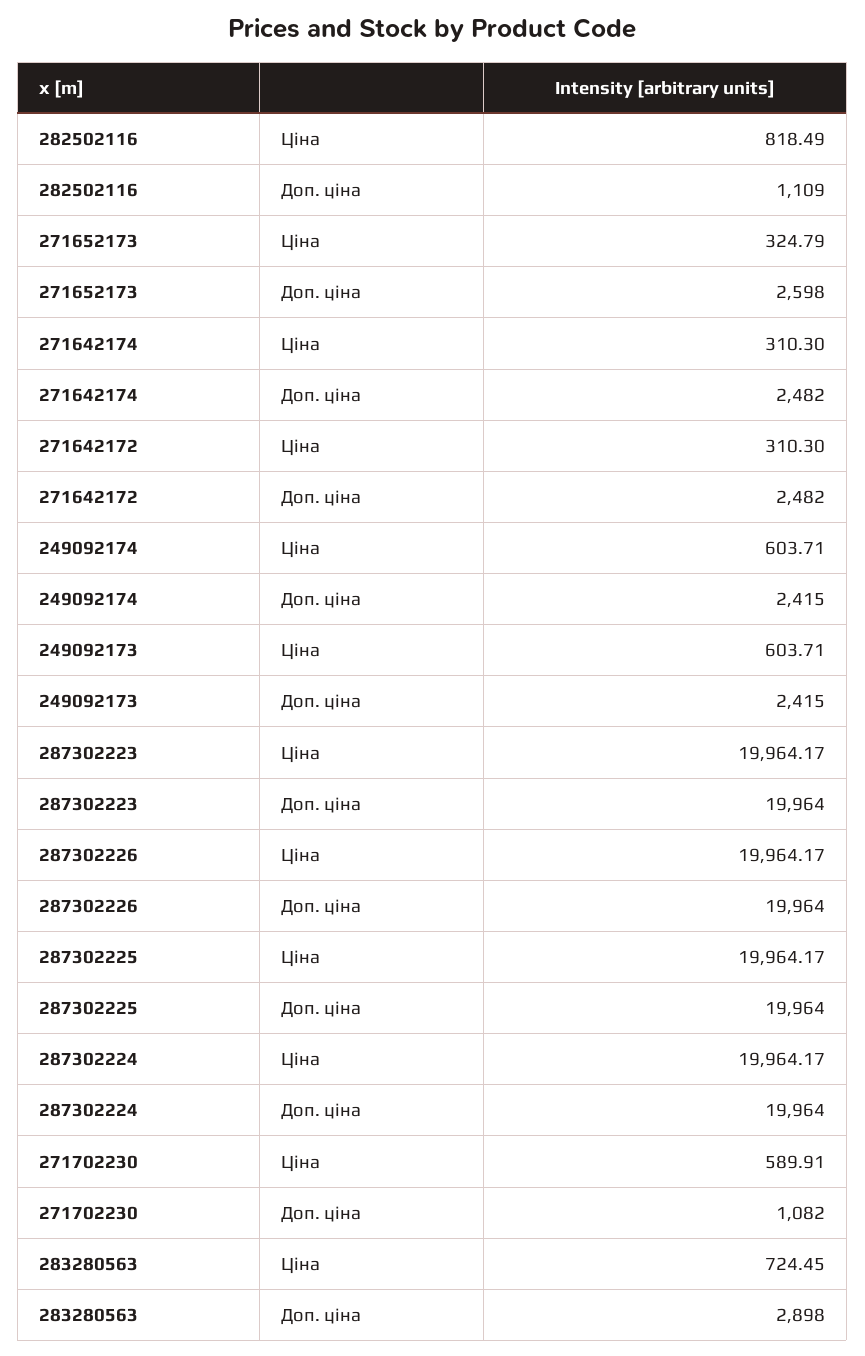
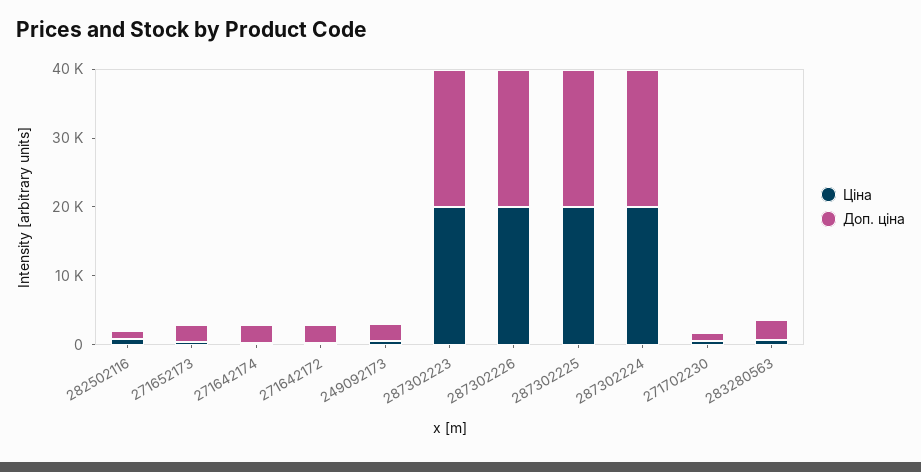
  {
    "Ціна": {
      "282502116": 818.49,
      "271652173": 324.79,
      "271642174": 310.3,
      "271642172": 310.3,
-     "249092174": 603.71,
      "249092173": 603.71,
      "287302223": 19964.17,
      "287302226": 19964.17,
      "287302225": 19964.17,
      "287302224": 19964.17,
      "271702230": 589.91,
      "283280563": 724.45
    },
    "Доп. ціна": {
      "282502116": 1109,
      "271652173": 2598,
      "271642174": 2482,
      "271642172": 2482,
-     "249092174": 2415,
      "249092173": 2415,
      "287302223": 19964,
      "287302226": 19964,
      "287302225": 19964,
      "287302224": 19964,
      "271702230": 1082,
      "283280563": 2898
    }
  }

